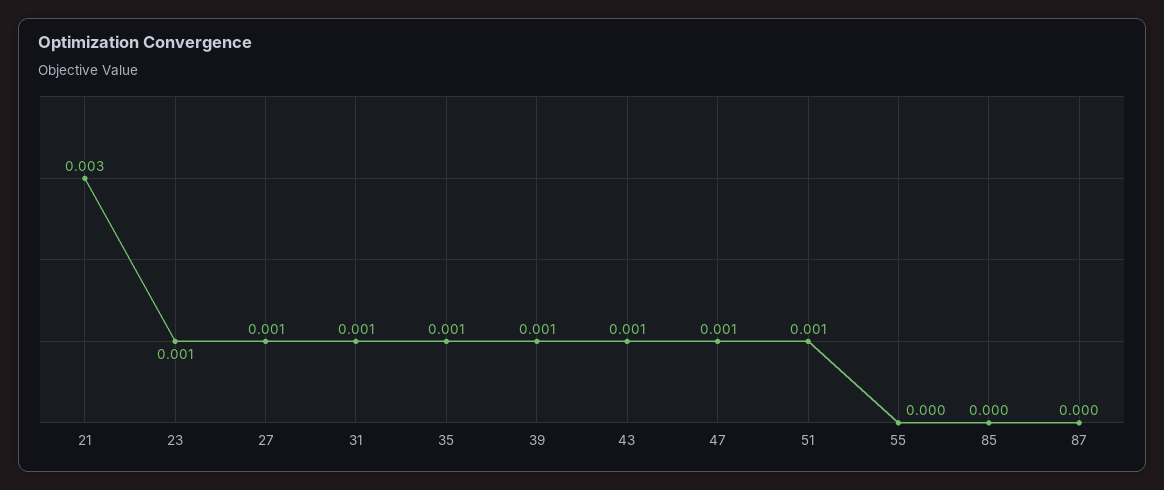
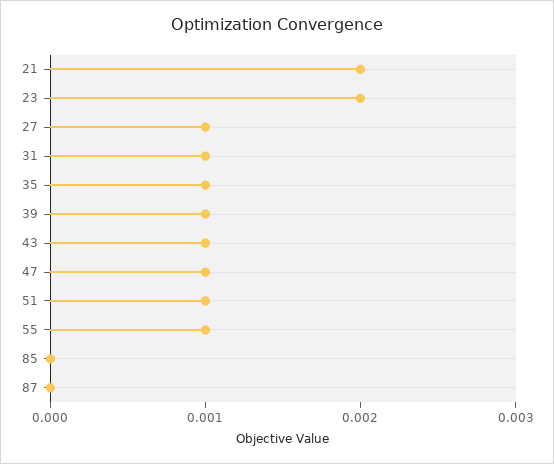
  {
-   "21": 0.003,
+   "21": 0.002,
-   "23": 0.001,
+   "23": 0.002,
    "27": 0.001,
    "31": 0.001,
    "35": 0.001,
    "39": 0.001,
    "43": 0.001,
    "47": 0.001,
    "51": 0.001,
-   "55": 0,
+   "55": 0.001,
    "85": 0,
    "87": 0
  }

